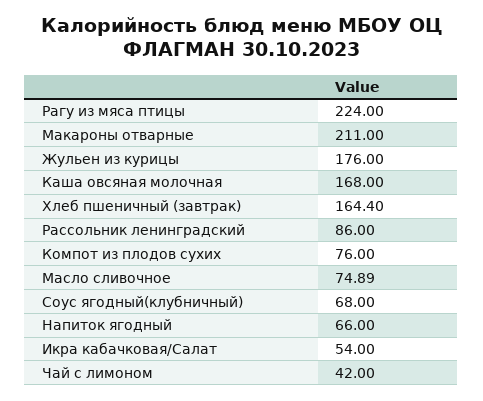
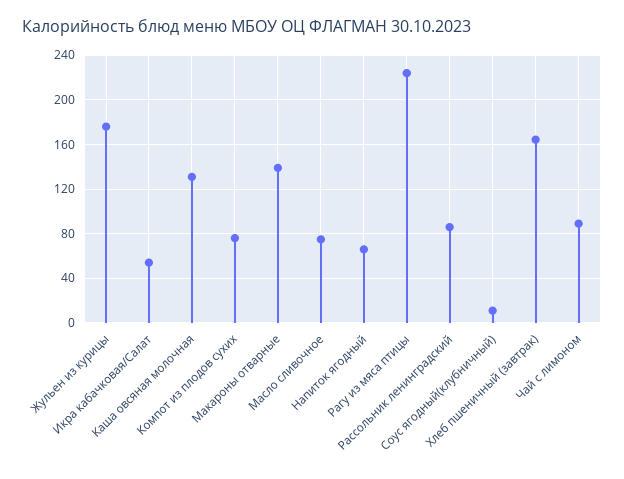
  {
    "Рагу из мяса птицы": 224,
-   "Макароны отварные": 211,
+   "Макароны отварные": 140,
    "Жульен из курицы": 176,
-   "Каша овсяная молочная": 168,
+   "Каша овсяная молочная": 130,
    "Хлеб пшеничный (завтрак)": 164.4,
    "Рассольник ленинградский": 86,
    "Компот из плодов сухих": 76,
    "Масло сливочное": 74.89,
-   "Соус ягодный(клубничный)": 68,
+   "Соус ягодный(клубничный)": 10,
    "Напиток ягодный": 66,
    "Икра кабачковая/Салат": 54,
-   "Чай с лимоном": 42
+   "Чай с лимоном": 90
  }

